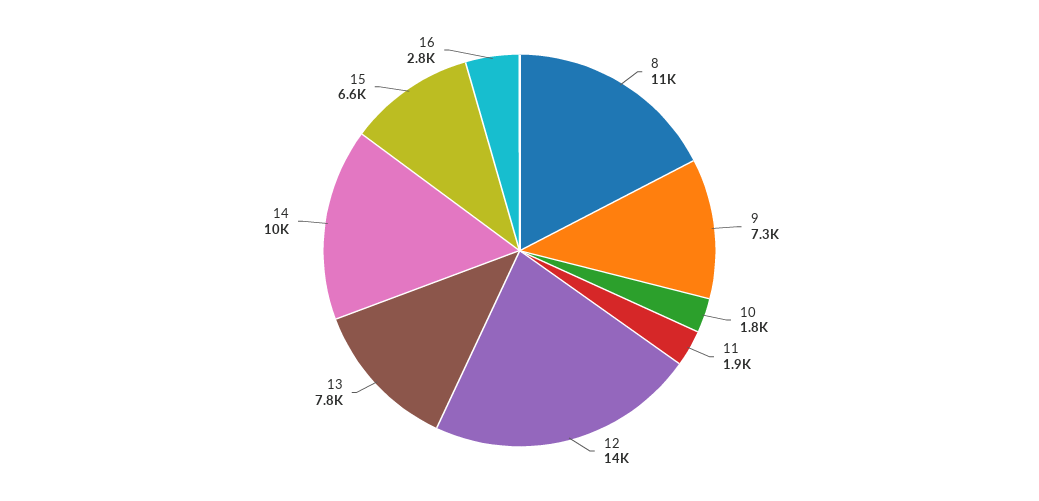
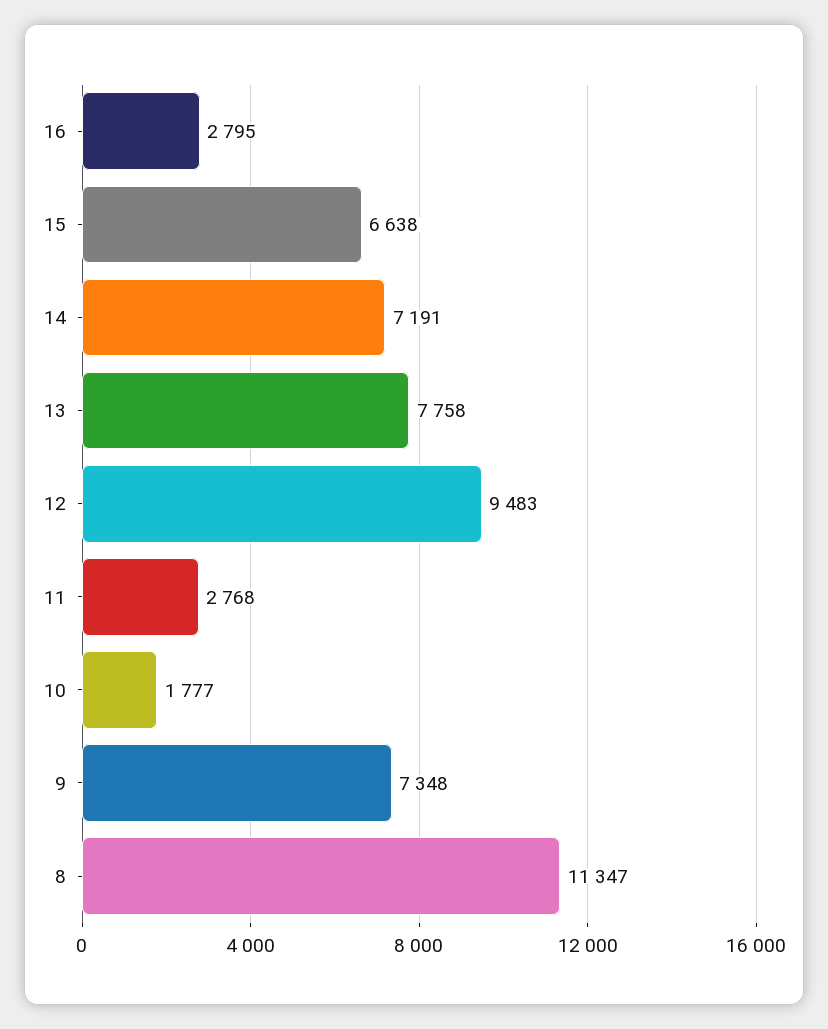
  {
    "8": 11347,
    "9": 7348,
    "10": 1777,
-   "11": 1900,
+   "11": 2768,
-   "12": 14000,
+   "12": 9483,
    "13": 7758,
-   "14": 10000,
+   "14": 7191,
    "15": 6638,
    "16": 2795
  }

